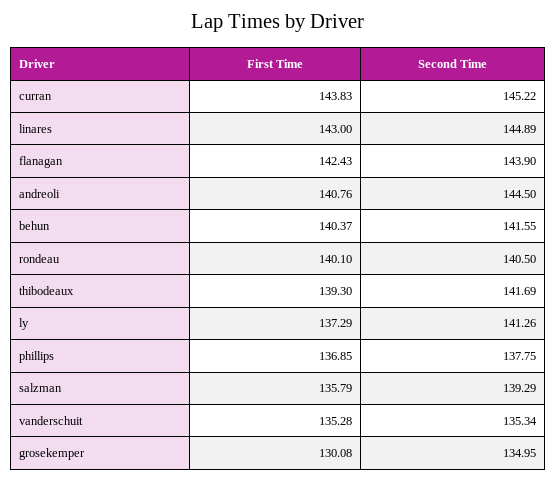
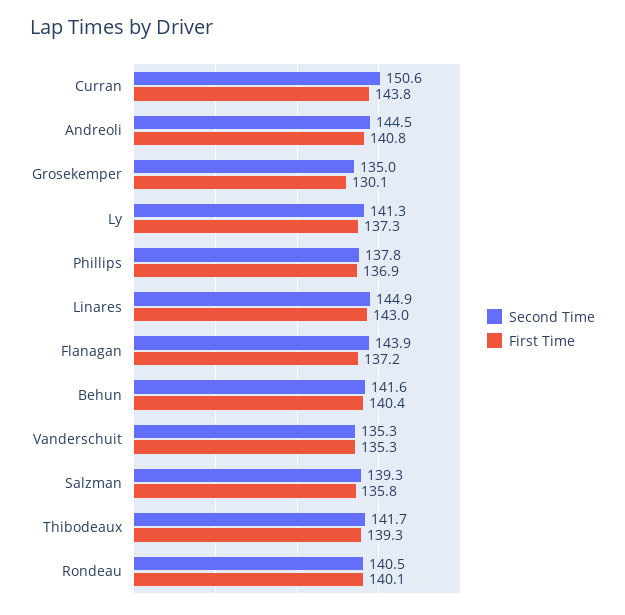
  {
    "First Time": {
      "curran": 143.83,
      "linares": 143,
-     "flanagan": 142.43,
+     "flanagan": 137.2,
      "andreoli": 140.76,
      "behun": 140.37,
      "rondeau": 140.1,
      "thibodeaux": 139.3,
      "ly": 137.29,
      "phillips": 136.85,
      "salzman": 135.79,
      "vanderschuit": 135.28,
      "grosekemper": 130.08
    },
    "Second Time": {
-     "curran": 145.22,
+     "curran": 150.6,
      "linares": 144.89,
      "flanagan": 143.9,
      "andreoli": 144.5,
      "behun": 141.55,
      "rondeau": 140.5,
      "thibodeaux": 141.69,
      "ly": 141.26,
      "phillips": 137.75,
      "salzman": 139.29,
      "vanderschuit": 135.34,
      "grosekemper": 134.95
    }
  }

